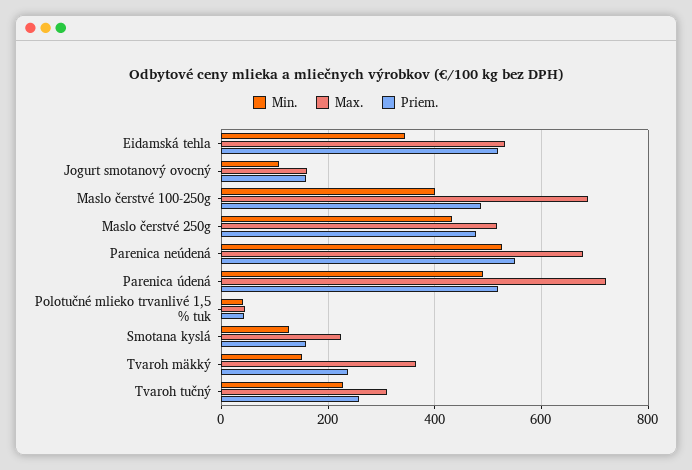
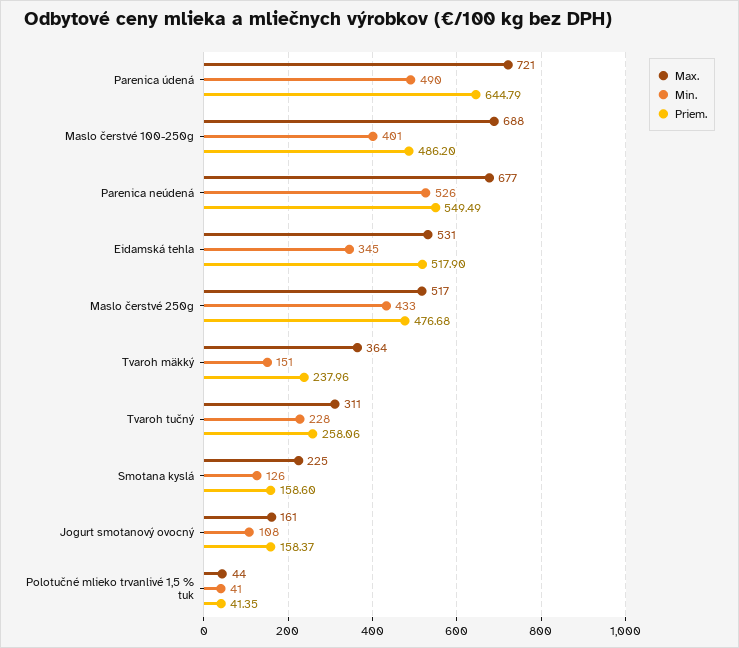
  {
    "Min.": {
      "Eidamská tehla": 345,
      "Jogurt smotanový ovocný": 108,
      "Maslo čerstvé 100-250g": 401,
      "Maslo čerstvé 250g": 433,
      "Parenica neúdená": 526,
      "Parenica údená": 490,
      "Polotučné mlieko trvanlivé 1,5 % tuk": 41,
      "Smotana kyslá": 126,
      "Tvaroh mäkký": 151,
      "Tvaroh tučný": 228
    },
    "Max.": {
      "Eidamská tehla": 531,
      "Jogurt smotanový ovocný": 161,
      "Maslo čerstvé 100-250g": 688,
      "Maslo čerstvé 250g": 517,
      "Parenica neúdená": 677,
      "Parenica údená": 721,
      "Polotučné mlieko trvanlivé 1,5 % tuk": 44,
      "Smotana kyslá": 225,
      "Tvaroh mäkký": 364,
      "Tvaroh tučný": 311
    },
    "Priem.": {
      "Eidamská tehla": 517.9,
      "Jogurt smotanový ovocný": 158.37,
      "Maslo čerstvé 100-250g": 486.2,
      "Maslo čerstvé 250g": 476.68,
      "Parenica neúdená": 549.49,
-     "Parenica údená": 520,
+     "Parenica údená": 644.79,
      "Polotučné mlieko trvanlivé 1,5 % tuk": 41.35,
      "Smotana kyslá": 158.6,
      "Tvaroh mäkký": 237.96,
      "Tvaroh tučný": 258.06
    }
  }

